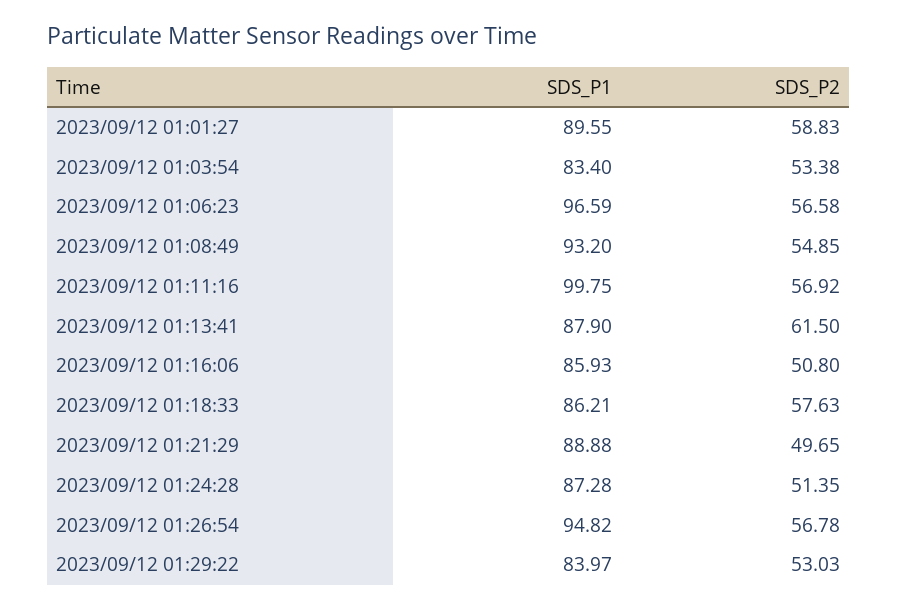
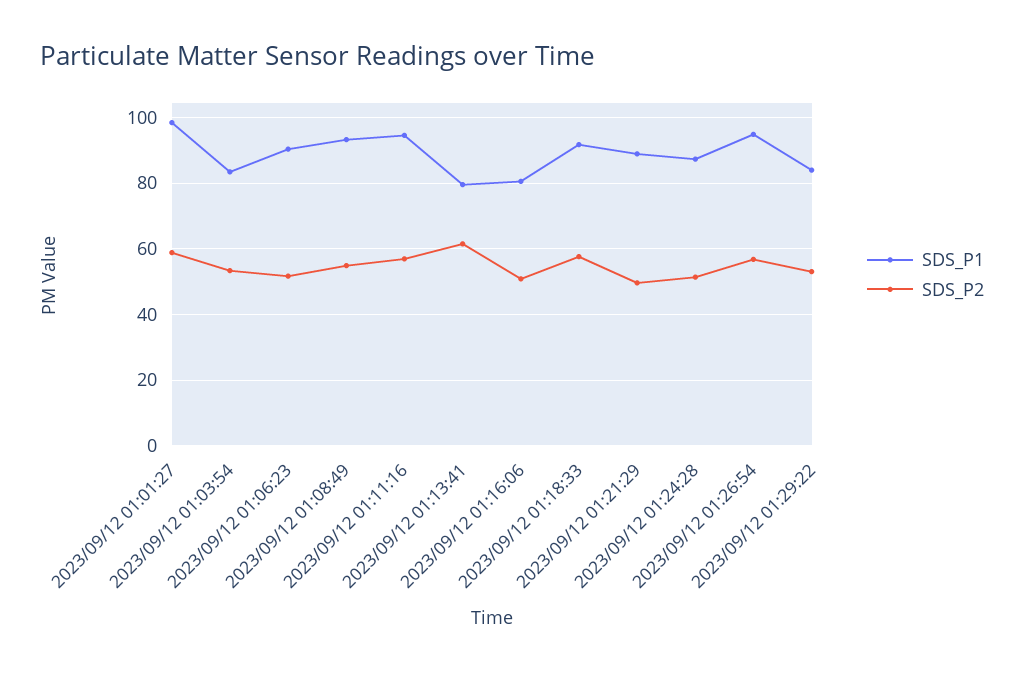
  {
    "SDS_P1": {
-     "2023/09/12 01:01:27": 89.55,
+     "2023/09/12 01:01:27": 98,
      "2023/09/12 01:03:54": 83.4,
-     "2023/09/12 01:06:23": 96.59,
+     "2023/09/12 01:06:23": 90,
      "2023/09/12 01:08:49": 93.2,
-     "2023/09/12 01:11:16": 99.75,
+     "2023/09/12 01:11:16": 94,
-     "2023/09/12 01:13:41": 87.9,
+     "2023/09/12 01:13:41": 80,
-     "2023/09/12 01:16:06": 85.93,
+     "2023/09/12 01:16:06": 80,
-     "2023/09/12 01:18:33": 86.21,
+     "2023/09/12 01:18:33": 92,
      "2023/09/12 01:21:29": 88.88,
      "2023/09/12 01:24:28": 87.28,
      "2023/09/12 01:26:54": 94.82,
      "2023/09/12 01:29:22": 83.97
    },
    "SDS_P2": {
      "2023/09/12 01:01:27": 58.83,
      "2023/09/12 01:03:54": 53.38,
-     "2023/09/12 01:06:23": 56.58,
+     "2023/09/12 01:06:23": 52,
      "2023/09/12 01:08:49": 54.85,
      "2023/09/12 01:11:16": 56.92,
      "2023/09/12 01:13:41": 61.5,
      "2023/09/12 01:16:06": 50.8,
      "2023/09/12 01:18:33": 57.63,
      "2023/09/12 01:21:29": 49.65,
      "2023/09/12 01:24:28": 51.35,
      "2023/09/12 01:26:54": 56.78,
      "2023/09/12 01:29:22": 53.03
    }
  }

